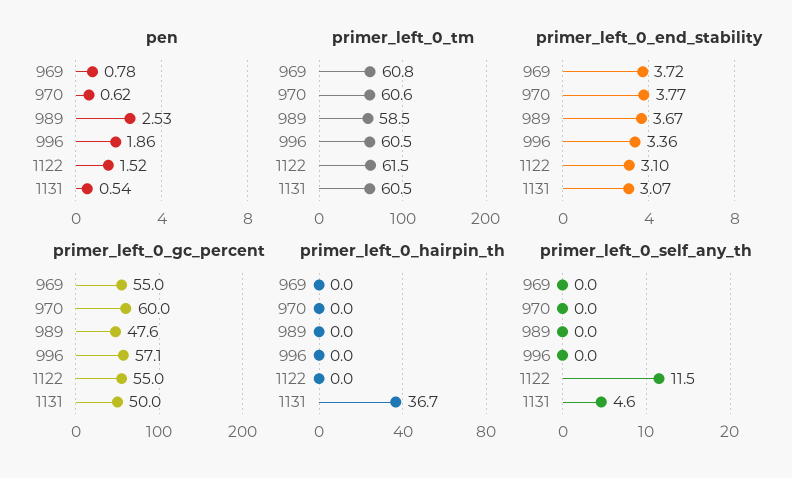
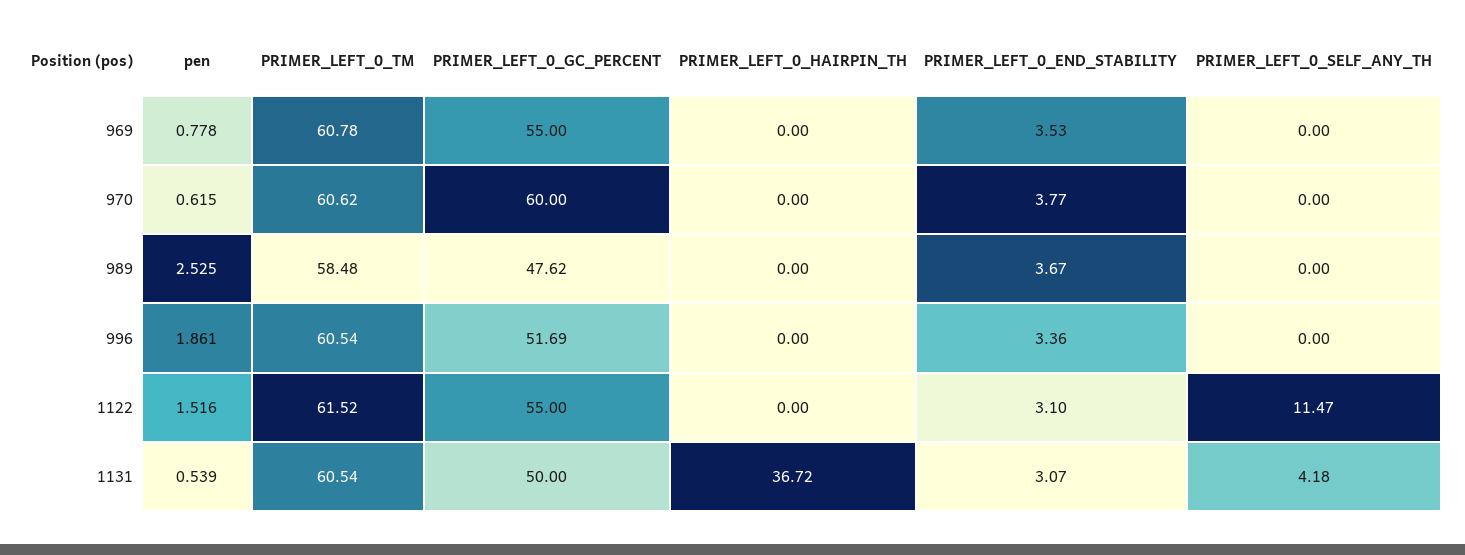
  {
    "pen": {
      "969": 0.778,
      "970": 0.615,
      "989": 2.525,
      "996": 1.861,
      "1122": 1.516,
      "1131": 0.539
    },
    "primer_left_0_tm": {
      "969": 60.78,
      "970": 60.62,
      "989": 58.48,
      "996": 60.54,
      "1122": 61.52,
      "1131": 60.54
    },
    "primer_left_0_end_stability": {
-     "969": 3.72,
+     "969": 3.53,
      "970": 3.77,
      "989": 3.67,
      "996": 3.36,
      "1122": 3.1,
      "1131": 3.07
    },
    "primer_left_0_gc_percent": {
      "969": 55,
      "970": 60,
      "989": 47.62,
-     "996": 57.1,
+     "996": 51.69,
      "1122": 55,
      "1131": 50
    },
    "primer_left_0_hairpin_th": {
      "969": 0,
      "970": 0,
      "989": 0,
      "996": 0,
      "1122": 0,
      "1131": 36.72
    },
    "primer_left_0_self_any_th": {
      "969": 0,
      "970": 0,
      "989": 0,
      "996": 0,
      "1122": 11.47,
-     "1131": 4.6
+     "1131": 4.18
    }
  }

